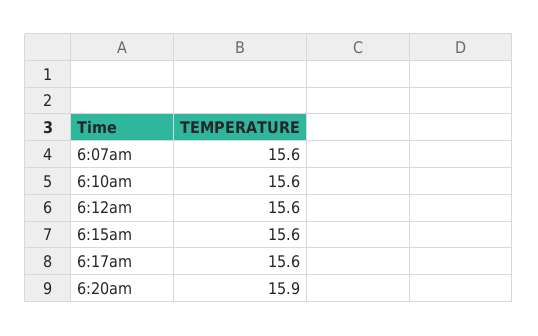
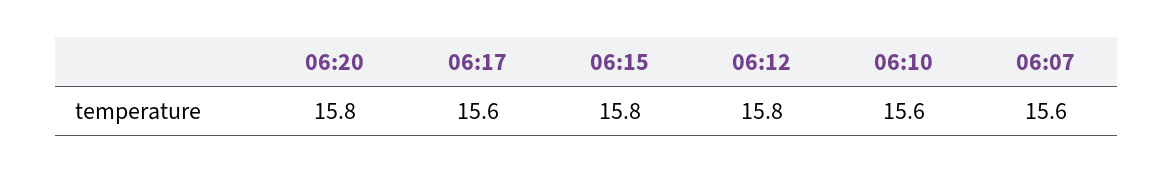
  {
    "6:07am": 15.6,
    "6:10am": 15.6,
-   "6:12am": 15.6,
+   "6:12am": 15.8,
-   "6:15am": 15.6,
+   "6:15am": 15.8,
    "6:17am": 15.6,
-   "6:20am": 15.9
+   "6:20am": 15.8
  }

